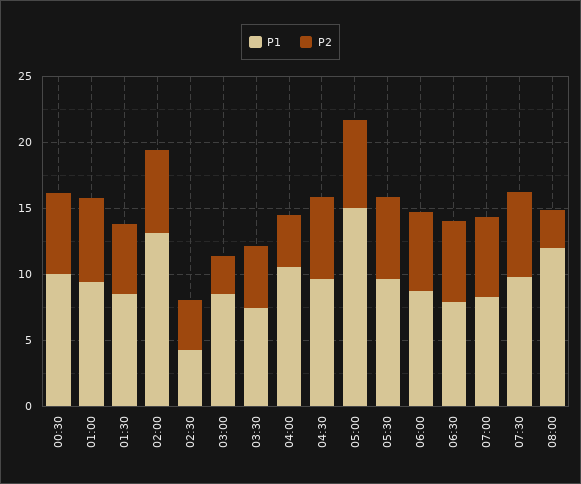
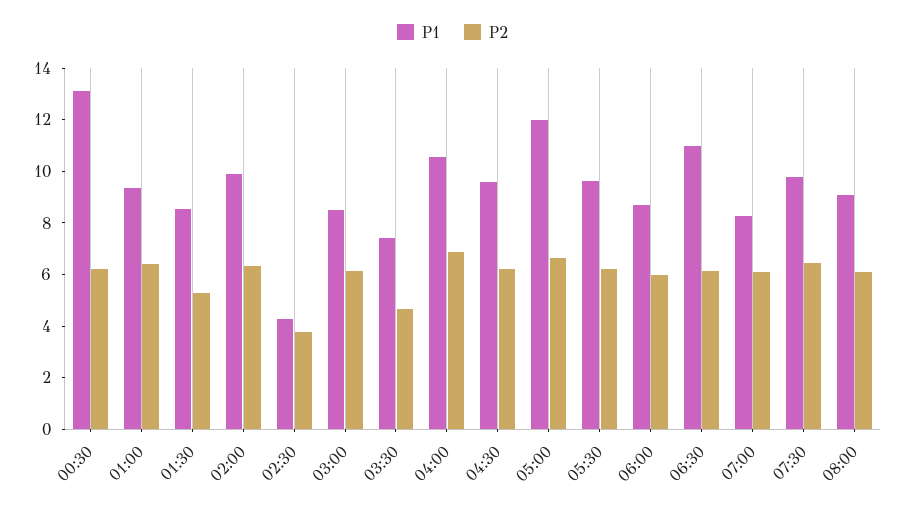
  {
    "P1": {
-     "00:30": 10,
+     "00:30": 13,
      "01:00": 9.5,
      "01:30": 8.5,
-     "02:00": 13,
+     "02:00": 10,
      "02:30": 4.5,
      "03:00": 8.5,
      "03:30": 7.5,
      "04:00": 10.5,
      "04:30": 9.5,
-     "05:00": 15,
+     "05:00": 12,
      "05:30": 9.5,
      "06:00": 8.5,
-     "06:30": 8,
+     "06:30": 11,
      "07:00": 8.5,
      "07:30": 10,
-     "08:00": 12
+     "08:00": 9
    },
    "P2": {
      "00:30": 6,
      "01:00": 6.5,
      "01:30": 5.5,
      "02:00": 6.5,
      "02:30": 4,
-     "03:00": 3,
+     "03:00": 6,
      "03:30": 4.5,
-     "04:00": 4,
+     "04:00": 7,
      "04:30": 6,
      "05:00": 6.5,
      "05:30": 6,
      "06:00": 6,
      "06:30": 6,
      "07:00": 6,
      "07:30": 6.5,
-     "08:00": 3
+     "08:00": 6
    }
  }

